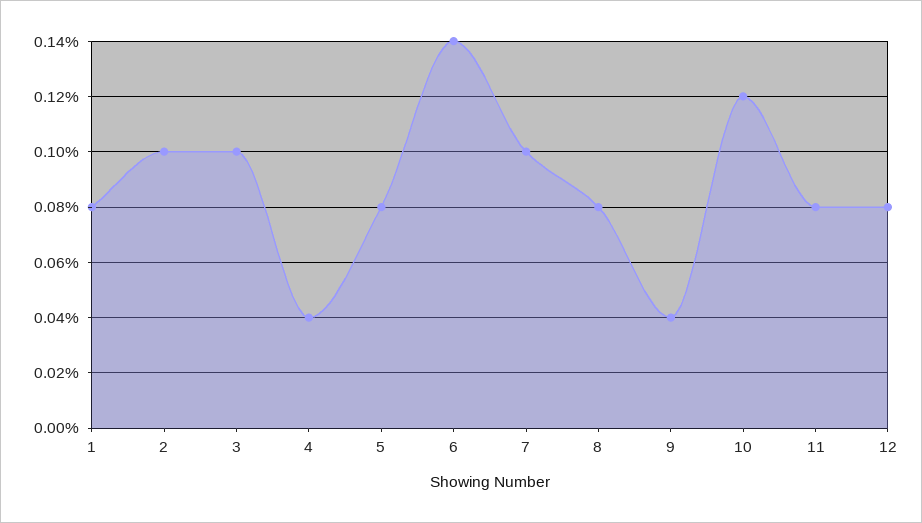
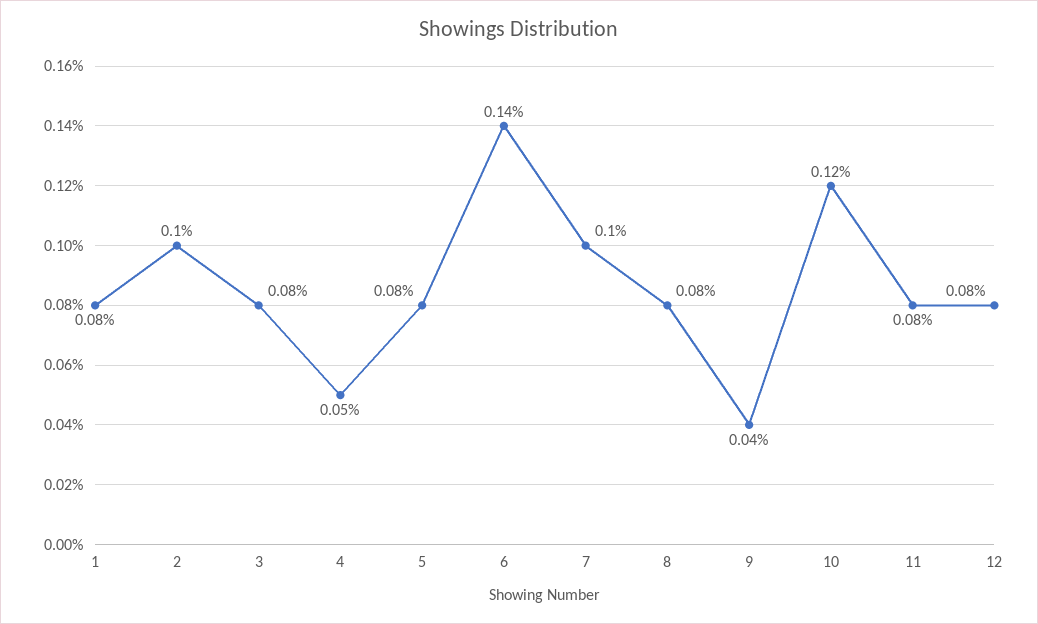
  {
    "1": 0.08,
    "2": 0.1,
-   "3": 0.1,
+   "3": 0.08,
-   "4": 0.04,
+   "4": 0.05,
    "5": 0.08,
    "6": 0.14,
    "7": 0.1,
    "8": 0.08,
    "9": 0.04,
    "10": 0.12,
    "11": 0.08,
    "12": 0.08
  }

